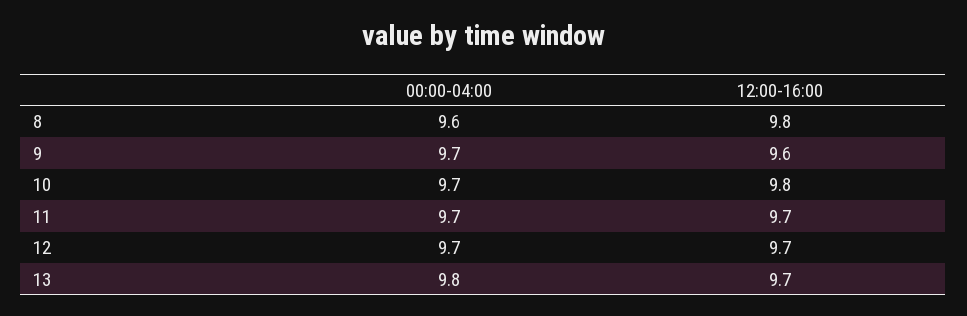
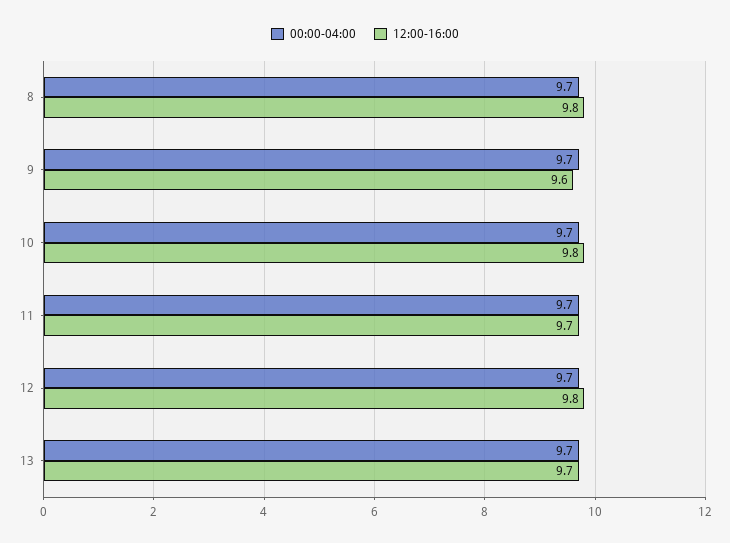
  {
    "00:00-04:00": {
-     "8": 9.6,
+     "8": 9.7,
      "9": 9.7,
      "10": 9.7,
      "11": 9.7,
      "12": 9.7,
-     "13": 9.8
+     "13": 9.7
    },
    "12:00-16:00": {
      "8": 9.8,
      "9": 9.6,
      "10": 9.8,
      "11": 9.7,
-     "12": 9.7,
+     "12": 9.8,
      "13": 9.7
    }
  }

